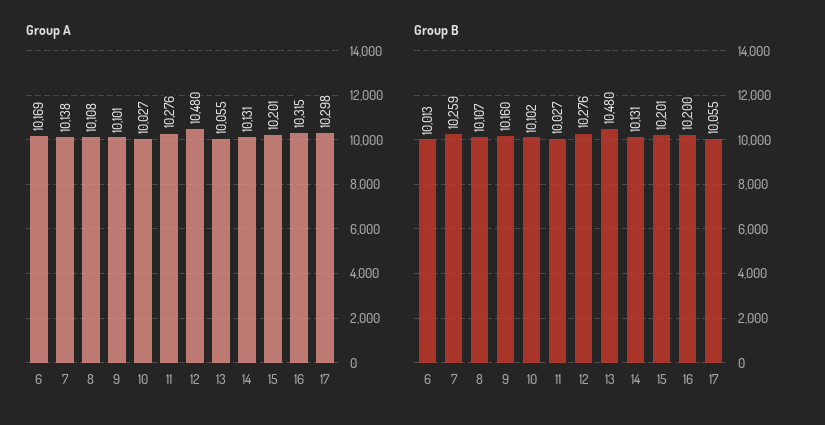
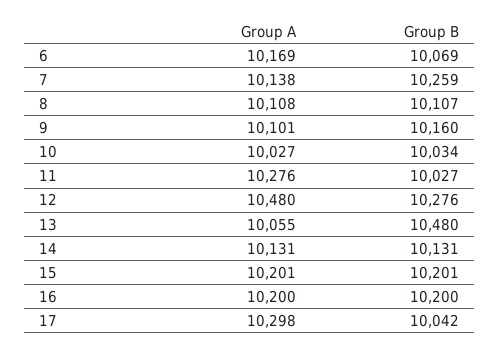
  {
    "Group A": {
      "6": 10169,
      "7": 10138,
      "8": 10108,
      "9": 10101,
      "10": 10027,
      "11": 10276,
      "12": 10480,
      "13": 10055,
      "14": 10131,
      "15": 10201,
-     "16": 10315,
+     "16": 10200,
      "17": 10298
    },
    "Group B": {
-     "6": 10013,
+     "6": 10069,
      "7": 10259,
      "8": 10107,
      "9": 10160,
-     "10": 10102,
+     "10": 10034,
      "11": 10027,
      "12": 10276,
      "13": 10480,
      "14": 10131,
      "15": 10201,
      "16": 10200,
-     "17": 10055
+     "17": 10042
    }
  }

